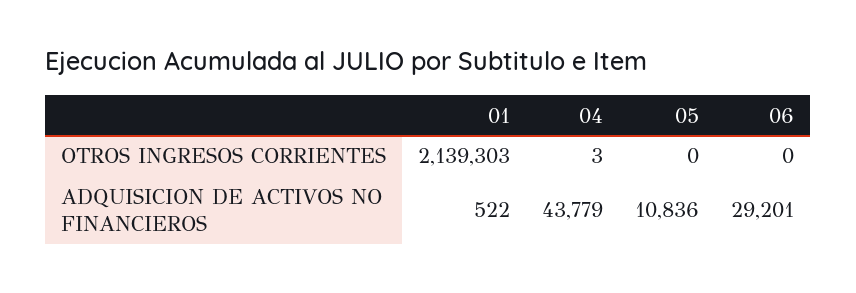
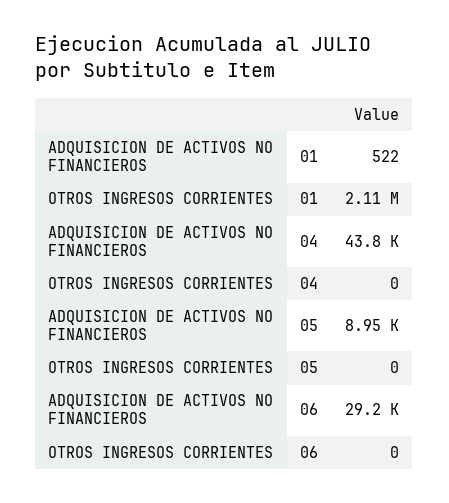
  {
    "01": {
-     "OTROS INGRESOS CORRIENTES": 2139303,
+     "OTROS INGRESOS CORRIENTES": 2110000,
      "ADQUISICION DE ACTIVOS NO FINANCIEROS": 522
    },
    "04": {
-     "OTROS INGRESOS CORRIENTES": 3,
+     "OTROS INGRESOS CORRIENTES": 0,
      "ADQUISICION DE ACTIVOS NO FINANCIEROS": 43779
    },
    "05": {
      "OTROS INGRESOS CORRIENTES": 0,
-     "ADQUISICION DE ACTIVOS NO FINANCIEROS": 10836
+     "ADQUISICION DE ACTIVOS NO FINANCIEROS": 8950
    },
    "06": {
      "OTROS INGRESOS CORRIENTES": 0,
      "ADQUISICION DE ACTIVOS NO FINANCIEROS": 29201
    }
  }

